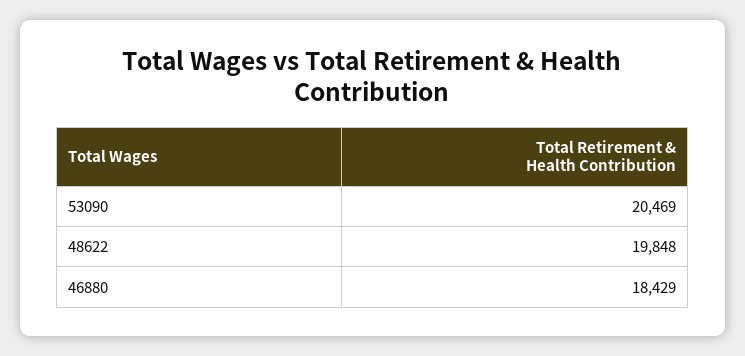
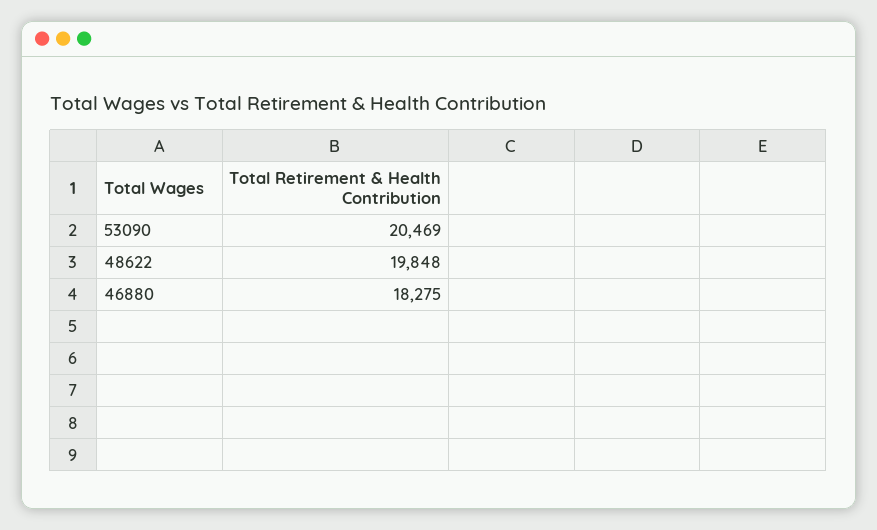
  {
    "53090": 20469,
    "48622": 19848,
-   "46880": 18429
+   "46880": 18275
  }

